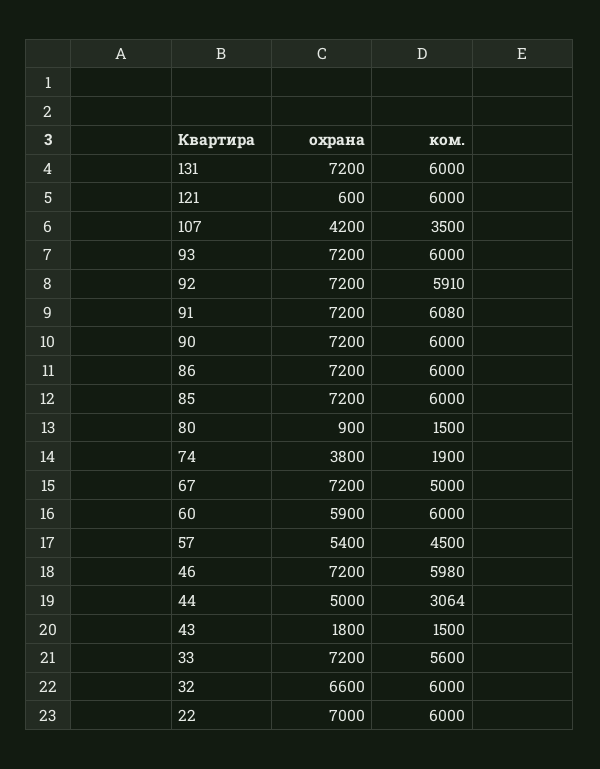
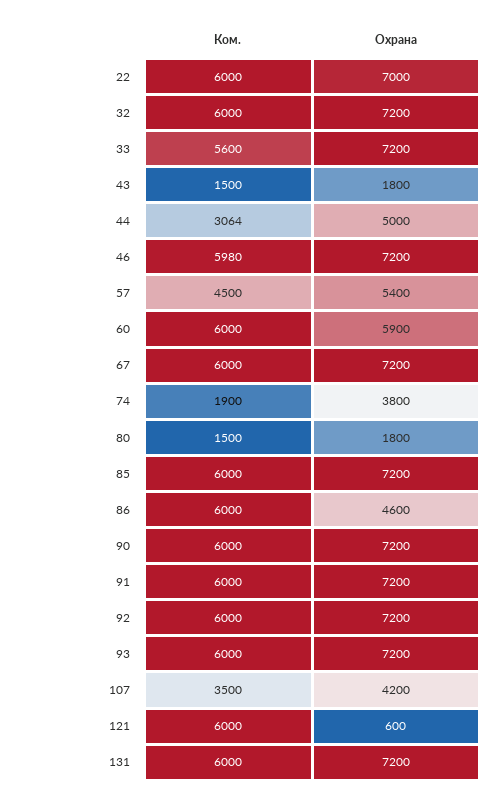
  {
    "охрана": {
      "131": 7200,
      "121": 600,
      "107": 4200,
      "93": 7200,
      "92": 7200,
      "91": 7200,
      "90": 7200,
-     "86": 7200,
+     "86": 4600,
      "85": 7200,
-     "80": 900,
+     "80": 1800,
      "74": 3800,
      "67": 7200,
      "60": 5900,
      "57": 5400,
      "46": 7200,
      "44": 5000,
      "43": 1800,
      "33": 7200,
-     "32": 6600,
+     "32": 7200,
      "22": 7000
    },
    "ком.": {
      "131": 6000,
      "121": 6000,
      "107": 3500,
      "93": 6000,
-     "92": 5910,
+     "92": 6000,
-     "91": 6080,
+     "91": 6000,
      "90": 6000,
      "86": 6000,
      "85": 6000,
      "80": 1500,
      "74": 1900,
-     "67": 5000,
+     "67": 6000,
      "60": 6000,
      "57": 4500,
      "46": 5980,
      "44": 3064,
      "43": 1500,
      "33": 5600,
      "32": 6000,
      "22": 6000
    }
  }

